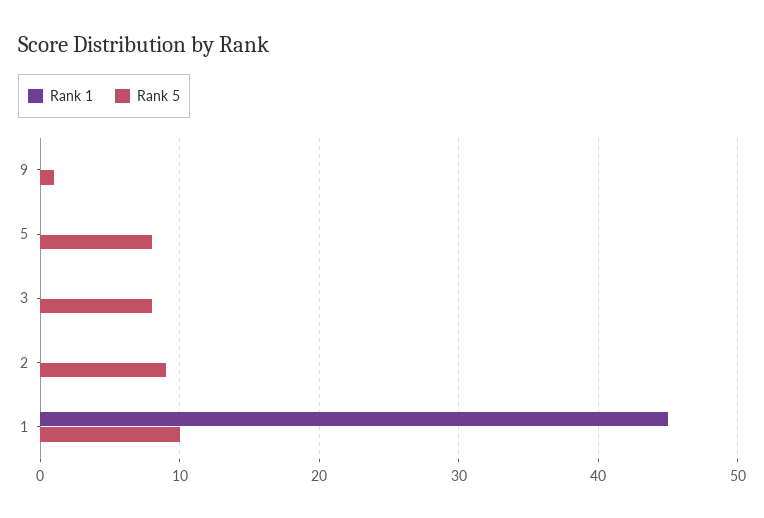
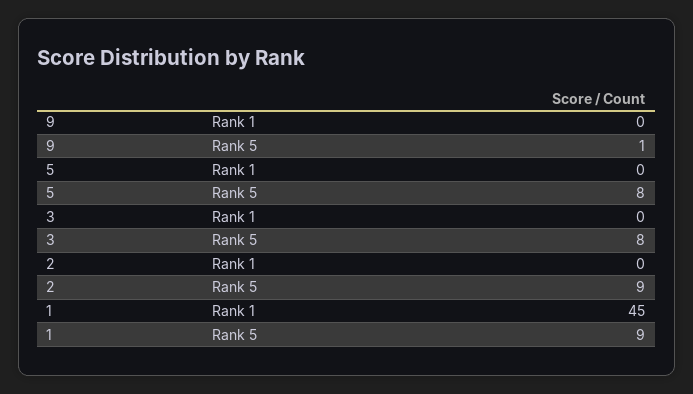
  {
    "Rank 1": {
      "9": 0,
      "5": 0,
      "3": 0,
      "2": 0,
      "1": 45
    },
    "Rank 5": {
      "9": 1,
      "5": 8,
      "3": 8,
      "2": 9,
-     "1": 10
+     "1": 9
    }
  }

